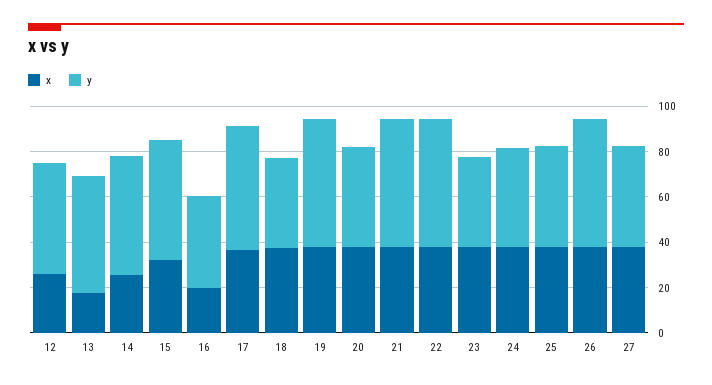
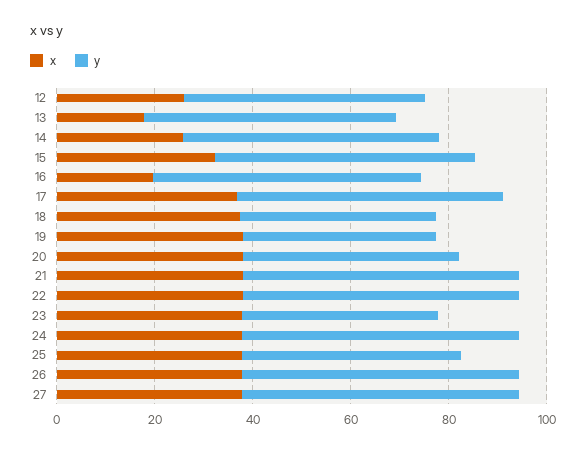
  {
    "x": {
      "12": 25,
      "13": 20,
      "14": 25,
      "15": 30,
      "16": 20,
      "17": 35,
      "18": 40,
      "19": 40,
      "20": 40,
      "21": 40,
      "22": 40,
      "23": 40,
      "24": 40,
      "25": 40,
      "26": 40,
      "27": 40
    },
    "y": {
      "12": 50,
      "13": 50,
      "14": 50,
      "15": 55,
-     "16": 40,
+     "16": 55,
      "17": 55,
      "18": 40,
-     "19": 55,
+     "19": 40,
      "20": 45,
      "21": 55,
      "22": 55,
      "23": 40,
-     "24": 45,
+     "24": 55,
      "25": 45,
      "26": 55,
-     "27": 45
+     "27": 55
    }
  }

